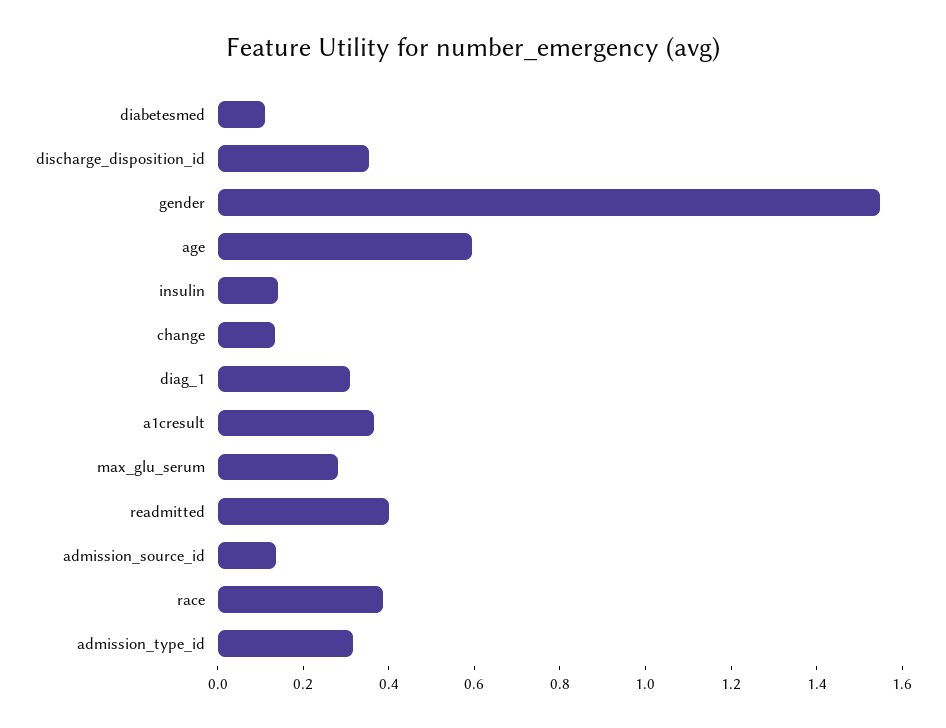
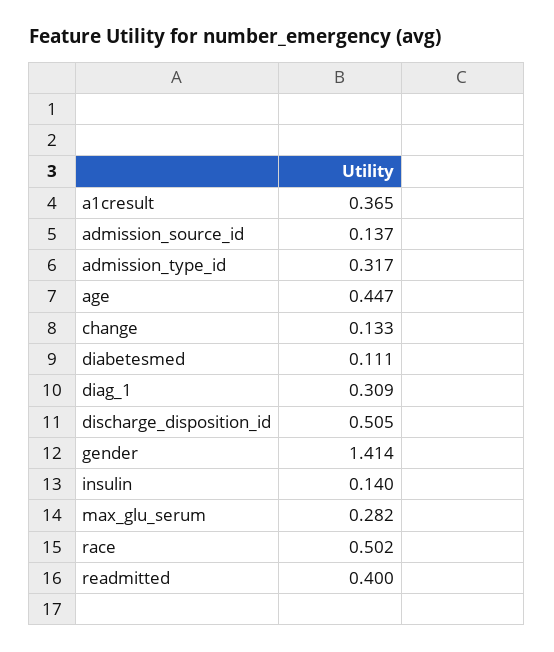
  {
    "diabetesmed": 0.111,
-   "discharge_disposition_id": 0.35,
+   "discharge_disposition_id": 0.505,
-   "gender": 1.55,
+   "gender": 1.414,
-   "age": 0.6,
+   "age": 0.447,
    "insulin": 0.14,
    "change": 0.133,
    "diag_1": 0.309,
    "a1cresult": 0.365,
    "max_glu_serum": 0.282,
    "readmitted": 0.4,
    "admission_source_id": 0.137,
-   "race": 0.4,
+   "race": 0.502,
    "admission_type_id": 0.317
  }

